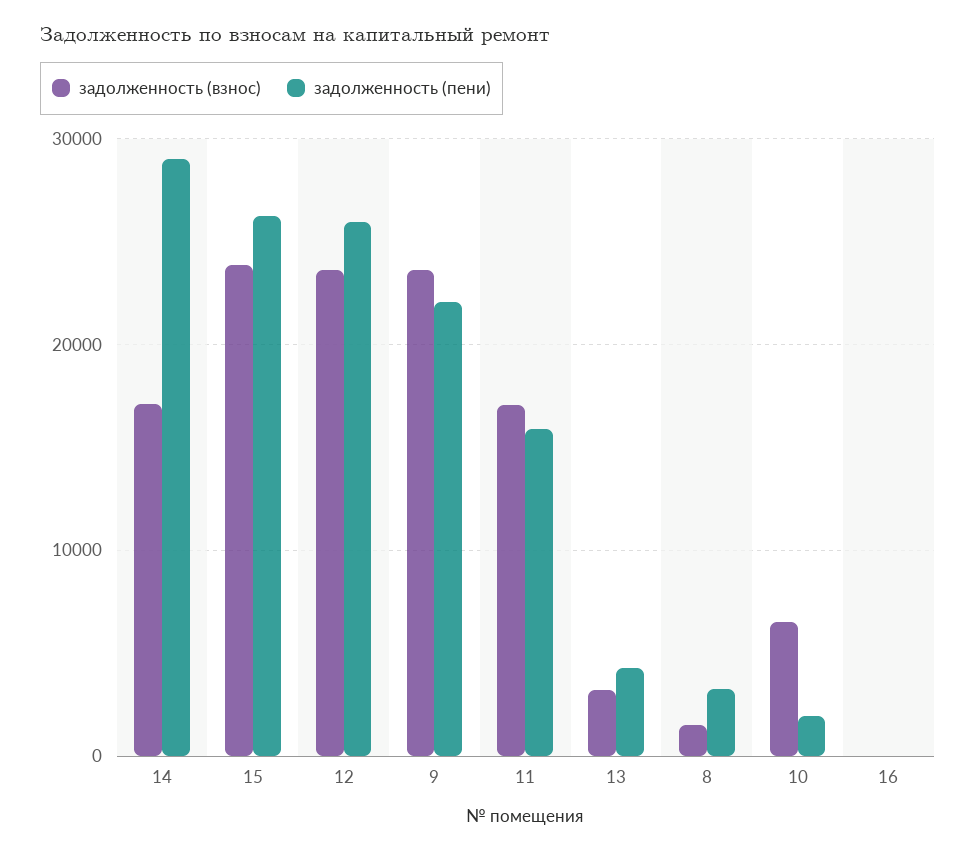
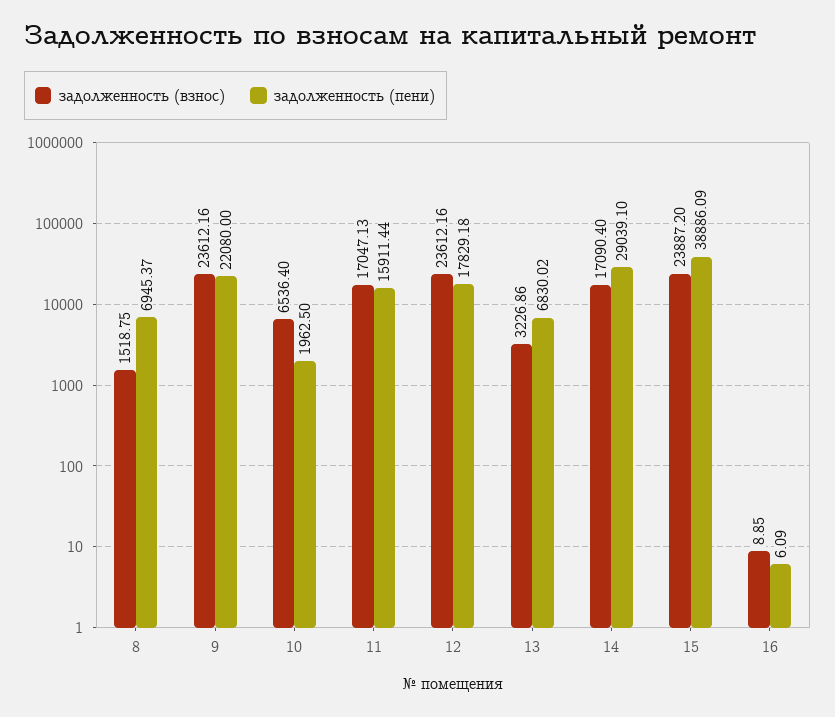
  {
    "задолженность (взнос)": {
      "14": 17090.4,
      "15": 23887.2,
      "12": 23612.16,
      "9": 23612.16,
      "11": 17047.13,
      "13": 3226.86,
      "8": 1518.75,
      "10": 6536.4,
      "16": 8.85
    },
    "задолженность (пени)": {
      "14": 29039.1,
-     "15": 26000,
+     "15": 38886.09,
-     "12": 26000,
+     "12": 17829.18,
      "9": 22080,
      "11": 15911.44,
-     "13": 4000,
+     "13": 6830.02,
-     "8": 3000,
+     "8": 6945.37,
      "10": 1962.5,
      "16": 6.09
    }
  }

